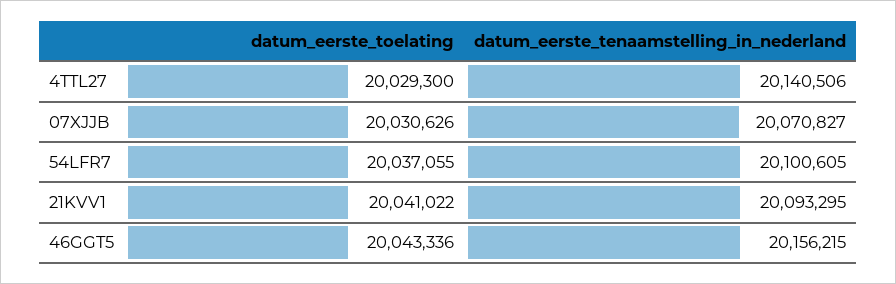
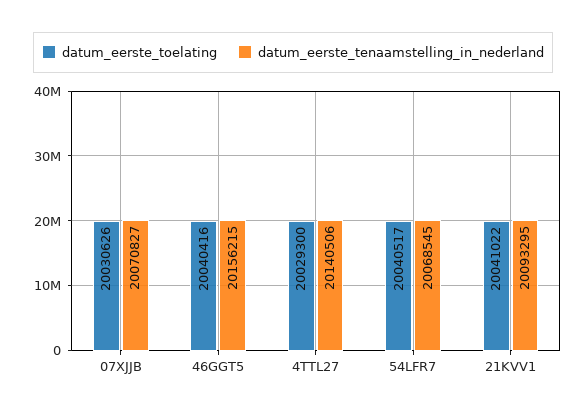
  {
    "datum_eerste_toelating": {
      "4TTL27": 20029300,
      "07XJJB": 20030626,
-     "54LFR7": 20037055,
+     "54LFR7": 20040517,
      "21KVV1": 20041022,
-     "46GGT5": 20043336
+     "46GGT5": 20040416
    },
    "datum_eerste_tenaamstelling_in_nederland": {
      "4TTL27": 20140506,
      "07XJJB": 20070827,
-     "54LFR7": 20100605,
+     "54LFR7": 20068545,
      "21KVV1": 20093295,
      "46GGT5": 20156215
    }
  }

